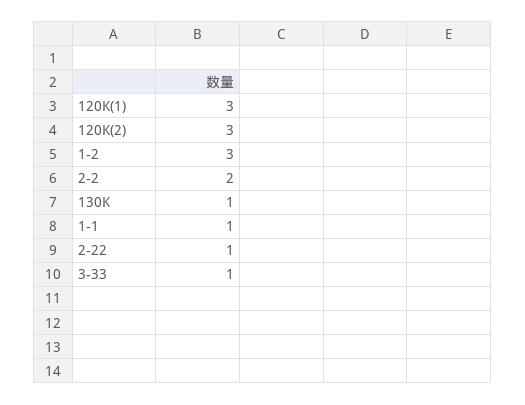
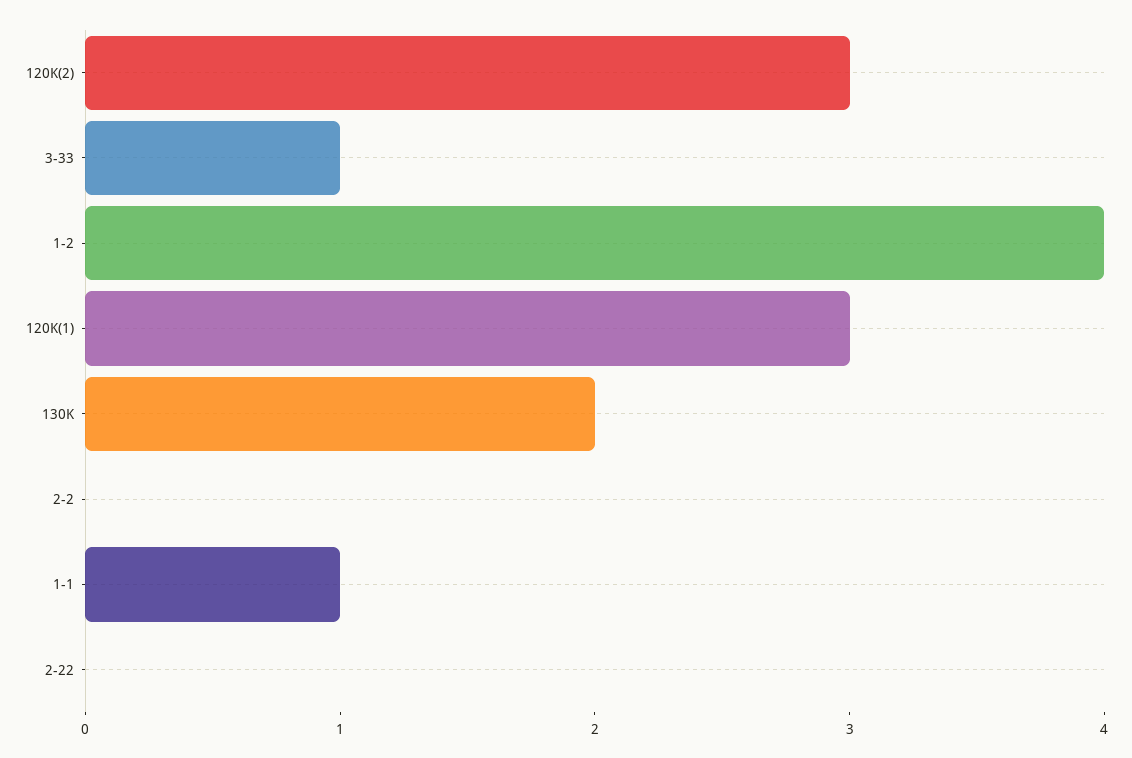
  {
    "120K(1)": 3,
    "120K(2)": 3,
-   "1-2": 3,
+   "1-2": 4,
-   "2-2": 2,
+   "2-2": 0,
-   "130K": 1,
+   "130K": 2,
    "1-1": 1,
-   "2-22": 1,
+   "2-22": 0,
    "3-33": 1
  }

